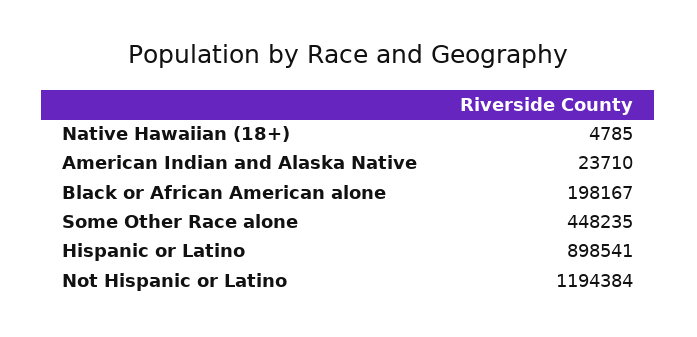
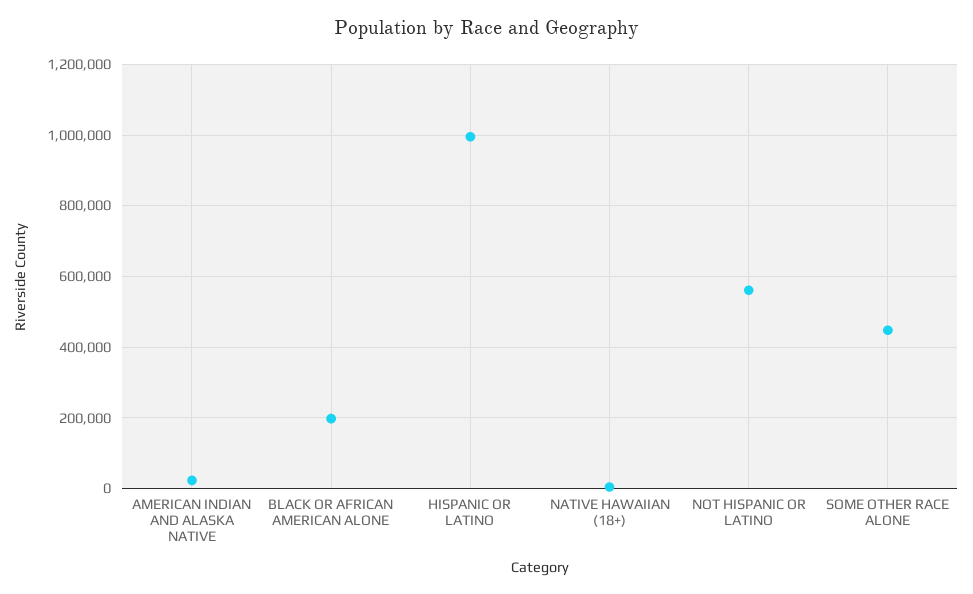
  {
    "Native Hawaiian (18+)": 4785,
    "American Indian and Alaska Native": 23710,
    "Black or African American alone": 198167,
    "Some Other Race alone": 448235,
-   "Hispanic or Latino": 898541,
+   "Hispanic or Latino": 1000000,
-   "Not Hispanic or Latino": 1194384
+   "Not Hispanic or Latino": 560000
  }

